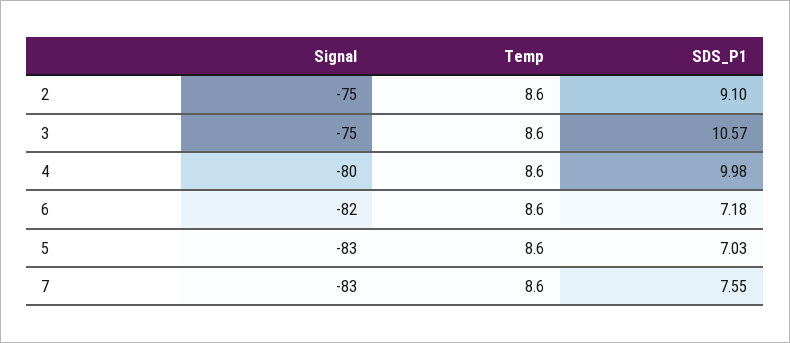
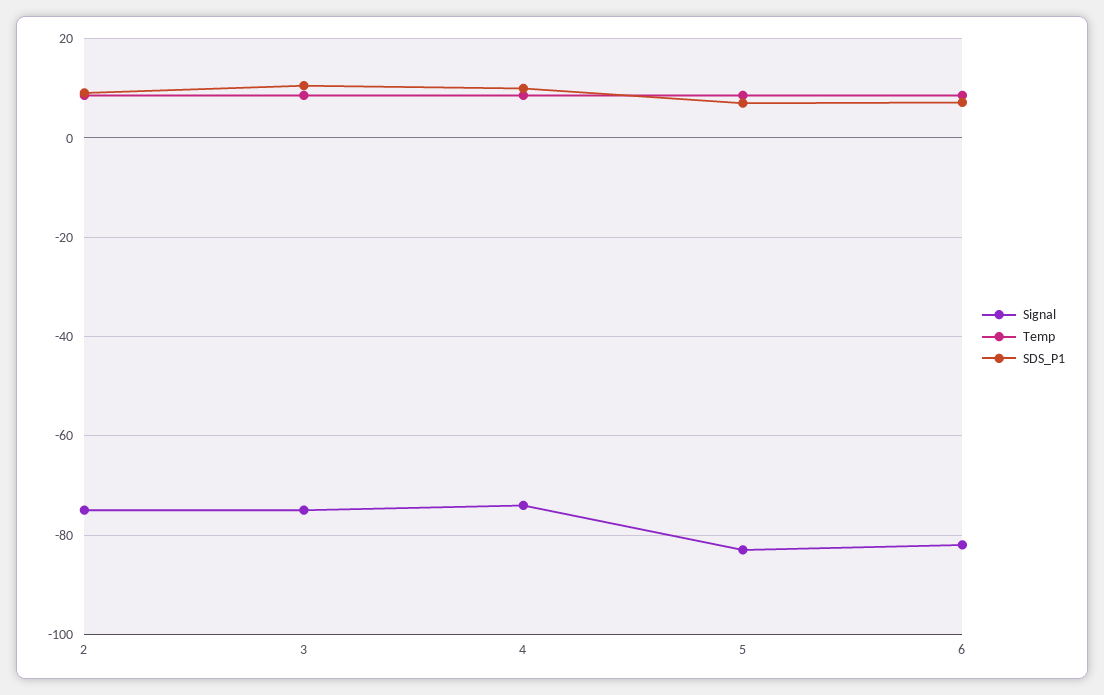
  {
    "Signal": {
      "2": -75,
      "3": -75,
-     "4": -80,
+     "4": -74,
      "6": -82,
-     "5": -83,
+     "5": -83
-     "7": -83
    },
    "Temp": {
      "2": 8.6,
      "3": 8.6,
      "4": 8.6,
      "6": 8.6,
-     "5": 8.6,
+     "5": 8.6
-     "7": 8.6
    },
    "SDS_P1": {
      "2": 9.1,
      "3": 10.57,
      "4": 9.98,
      "6": 7.18,
-     "5": 7.03,
+     "5": 7.03
-     "7": 7.55
    }
  }

